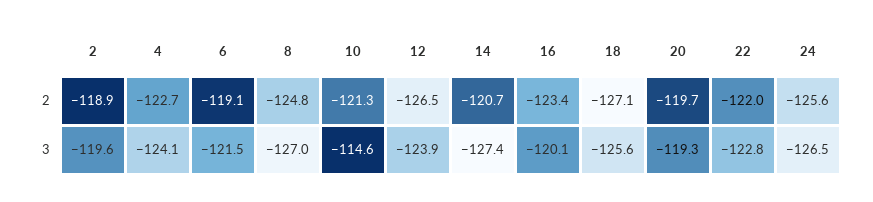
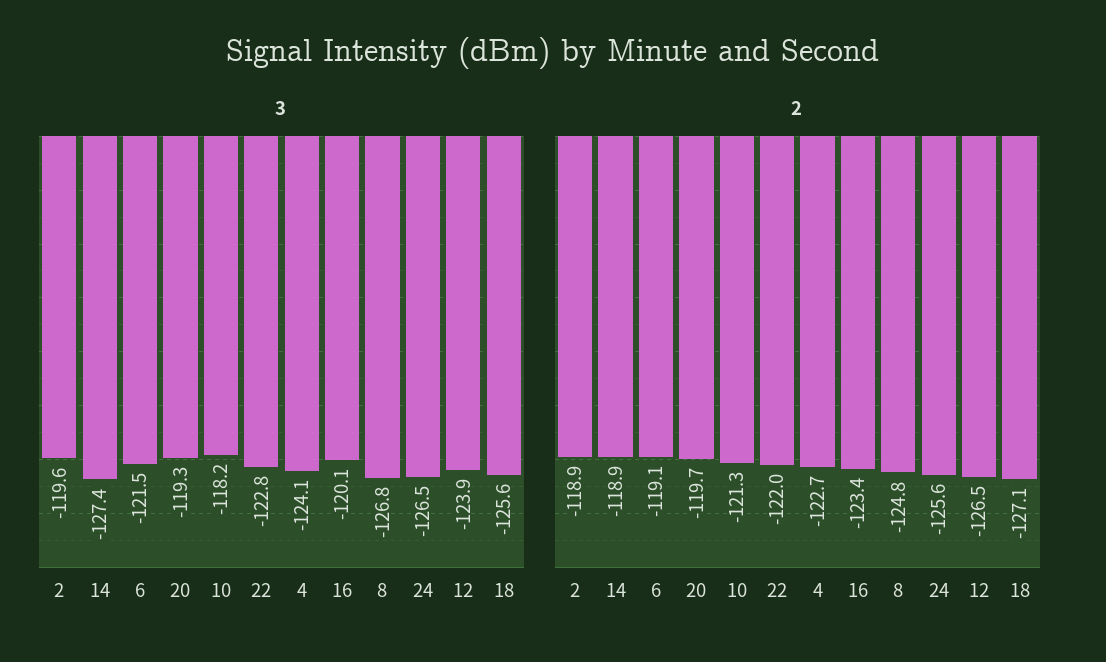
  {
    "2": {
      "2": -118.9,
      "4": -122.7,
      "6": -119.1,
      "8": -124.8,
      "10": -121.3,
      "12": -126.5,
-     "14": -120.7,
+     "14": -118.9,
      "16": -123.4,
      "18": -127.1,
      "20": -119.7,
      "22": -122,
      "24": -125.6
    },
    "3": {
      "2": -119.6,
      "4": -124.1,
      "6": -121.5,
-     "8": -127,
+     "8": -126.8,
-     "10": -114.6,
+     "10": -118.2,
      "12": -123.9,
      "14": -127.4,
      "16": -120.1,
      "18": -125.6,
      "20": -119.3,
      "22": -122.8,
      "24": -126.5
    }
  }

